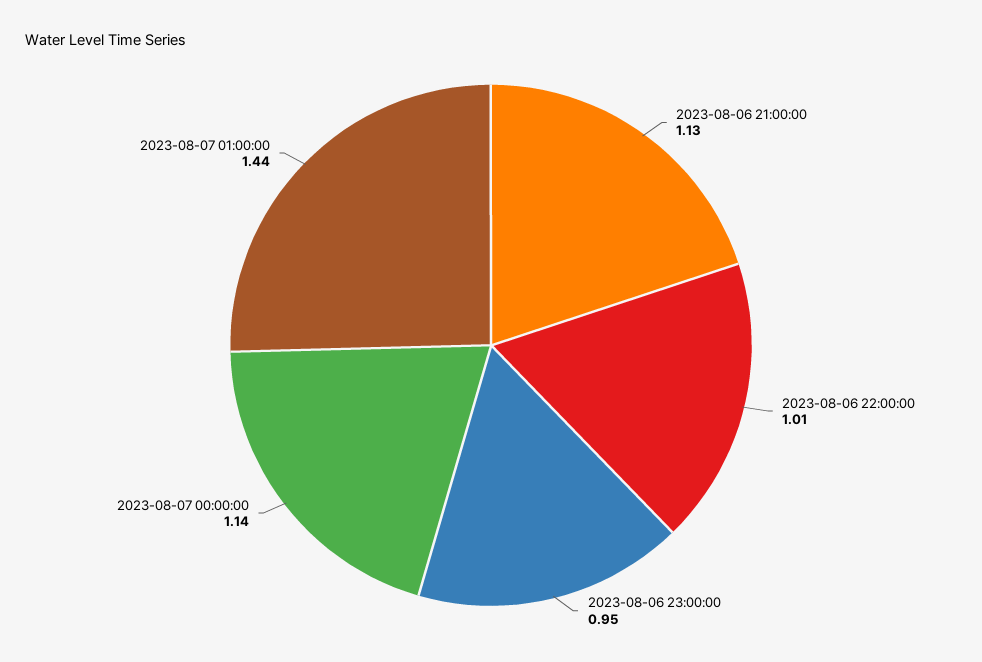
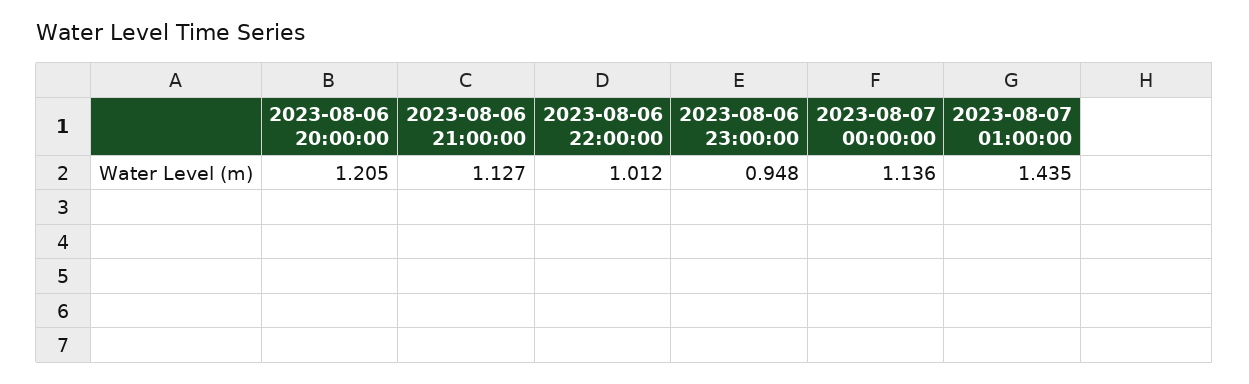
  {
    "2023-08-06 21:00:00": 1.127,
    "2023-08-06 22:00:00": 1.012,
    "2023-08-06 23:00:00": 0.948,
    "2023-08-07 00:00:00": 1.136,
-   "2023-08-07 01:00:00": 1.435
+   "2023-08-07 01:00:00": 1.435,
+   "2023-08-06 20:00:00": 1.205
  }

